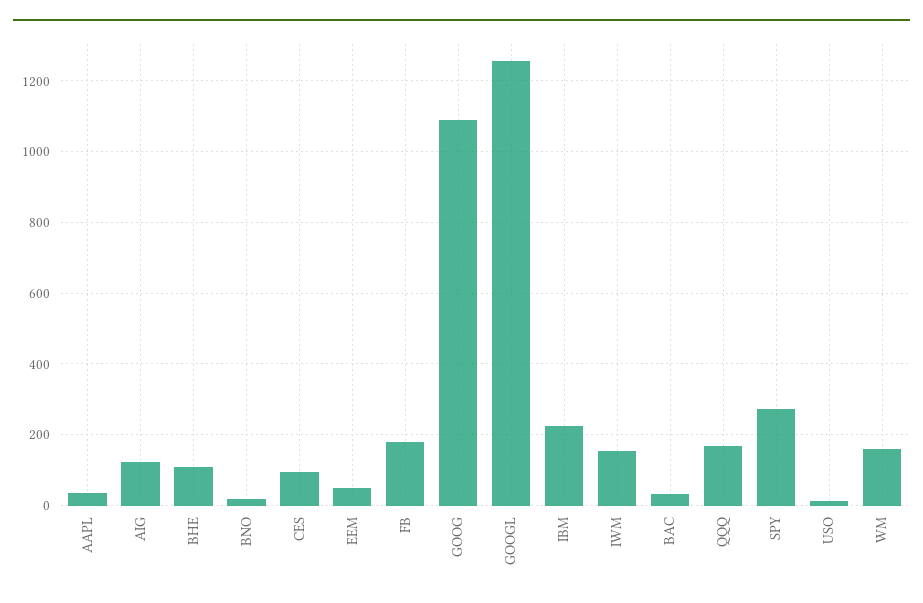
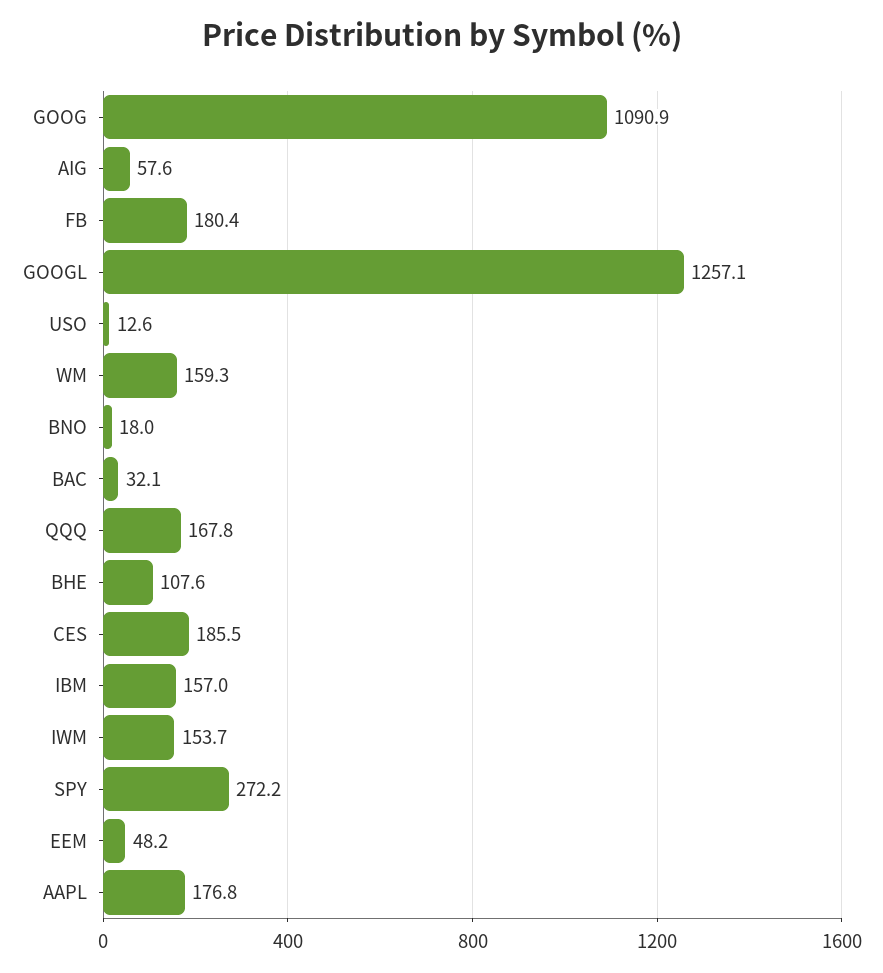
  {
-   "AAPL": 40,
+   "AAPL": 176.8,
-   "AIG": 120,
+   "AIG": 57.6,
    "BHE": 107.6,
    "BNO": 18,
-   "CES": 100,
+   "CES": 185.5,
    "EEM": 48.2,
    "FB": 180.4,
    "GOOG": 1090.9,
    "GOOGL": 1257.1,
-   "IBM": 220,
+   "IBM": 157,
    "IWM": 153.7,
    "BAC": 32.1,
    "QQQ": 167.8,
    "SPY": 272.2,
    "USO": 12.6,
    "WM": 159.3
  }

